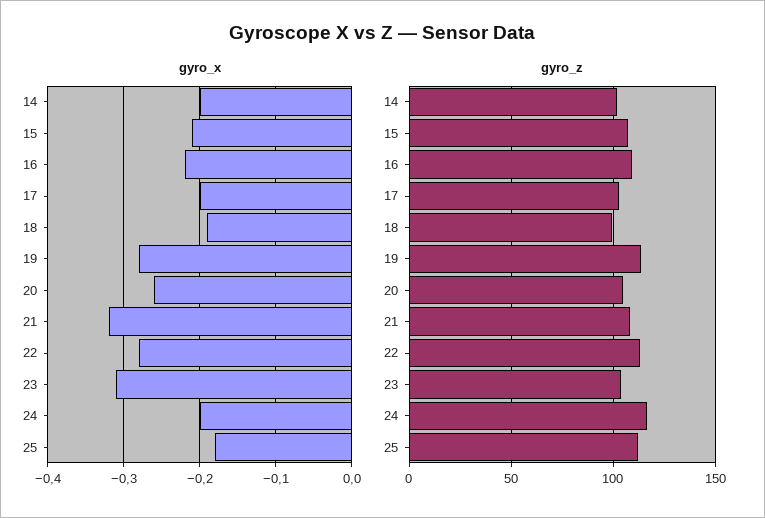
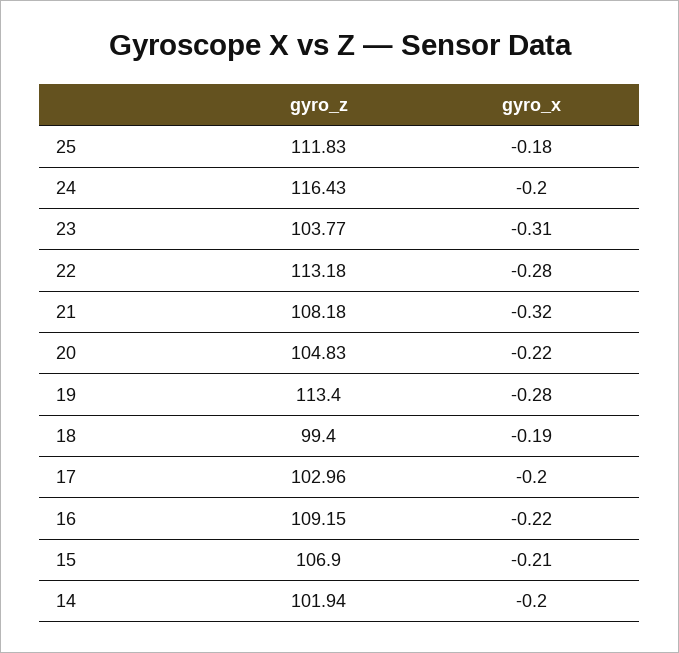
  {
    "gyro_x": {
      "14": -0.2,
      "15": -0.21,
      "16": -0.22,
      "17": -0.2,
      "18": -0.19,
      "19": -0.28,
-     "20": -0.26,
+     "20": -0.22,
      "21": -0.32,
      "22": -0.28,
      "23": -0.31,
      "24": -0.2,
      "25": -0.18
    },
    "gyro_z": {
      "14": 101.94,
      "15": 106.9,
      "16": 109.15,
      "17": 102.96,
      "18": 99.4,
      "19": 113.4,
      "20": 104.83,
      "21": 108.18,
      "22": 113.18,
      "23": 103.77,
      "24": 116.43,
      "25": 111.83
    }
  }

